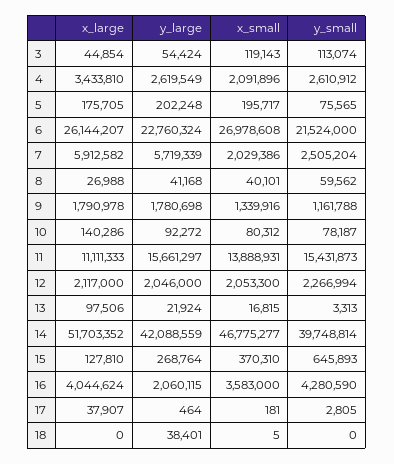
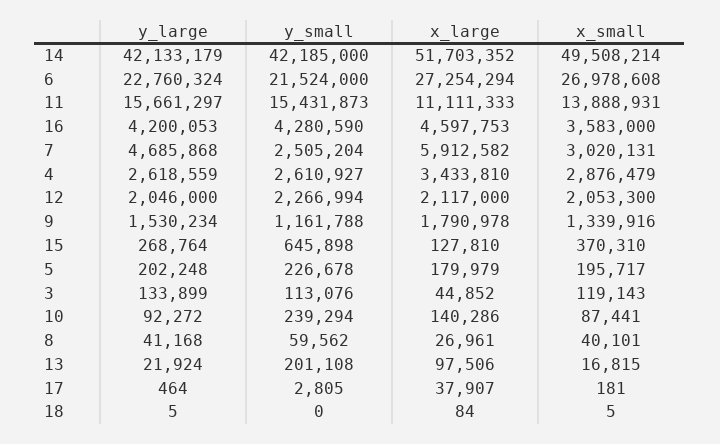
  {
    "x_large": {
-     "3": 44854,
+     "3": 44852,
      "4": 3433810,
-     "5": 175705,
+     "5": 179979,
-     "6": 26144207,
+     "6": 27254294,
      "7": 5912582,
-     "8": 26988,
+     "8": 26961,
      "9": 1790978,
      "10": 140286,
      "11": 11111333,
      "12": 2117000,
      "13": 97506,
      "14": 51703352,
      "15": 127810,
-     "16": 4044624,
+     "16": 4597753,
      "17": 37907,
-     "18": 0
+     "18": 84
    },
    "y_large": {
-     "3": 54424,
+     "3": 133899,
-     "4": 2619549,
+     "4": 2618559,
      "5": 202248,
      "6": 22760324,
-     "7": 5719339,
+     "7": 4685868,
      "8": 41168,
-     "9": 1780698,
+     "9": 1530234,
      "10": 92272,
      "11": 15661297,
      "12": 2046000,
      "13": 21924,
-     "14": 42088559,
+     "14": 42133179,
      "15": 268764,
-     "16": 2060115,
+     "16": 4200053,
      "17": 464,
-     "18": 38401
+     "18": 5
    },
    "x_small": {
      "3": 119143,
-     "4": 2091896,
+     "4": 2876479,
      "5": 195717,
      "6": 26978608,
-     "7": 2029386,
+     "7": 3020131,
      "8": 40101,
      "9": 1339916,
-     "10": 80312,
+     "10": 87441,
      "11": 13888931,
      "12": 2053300,
      "13": 16815,
-     "14": 46775277,
+     "14": 49508214,
      "15": 370310,
      "16": 3583000,
      "17": 181,
      "18": 5
    },
    "y_small": {
-     "3": 113074,
+     "3": 113076,
-     "4": 2610912,
+     "4": 2610927,
-     "5": 75565,
+     "5": 226678,
      "6": 21524000,
      "7": 2505204,
      "8": 59562,
      "9": 1161788,
-     "10": 78187,
+     "10": 239294,
      "11": 15431873,
      "12": 2266994,
-     "13": 3313,
+     "13": 201108,
-     "14": 39748814,
+     "14": 42185000,
-     "15": 645893,
+     "15": 645898,
      "16": 4280590,
      "17": 2805,
      "18": 0
    }
  }

